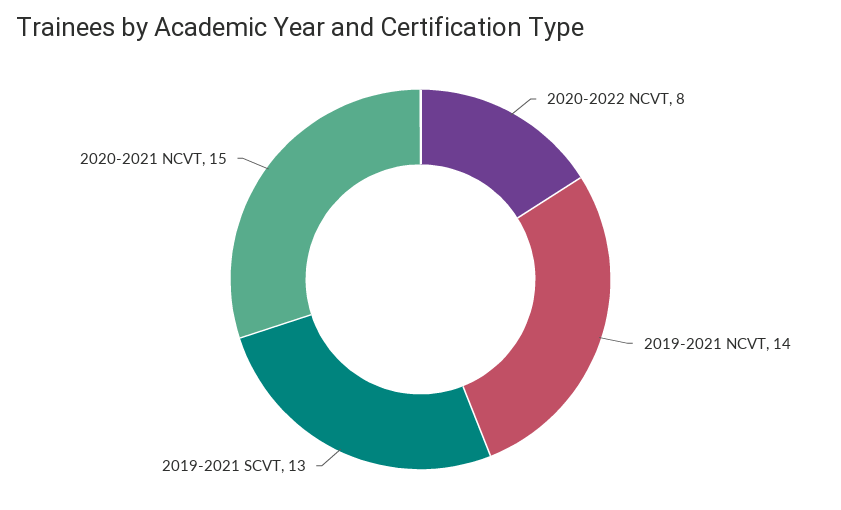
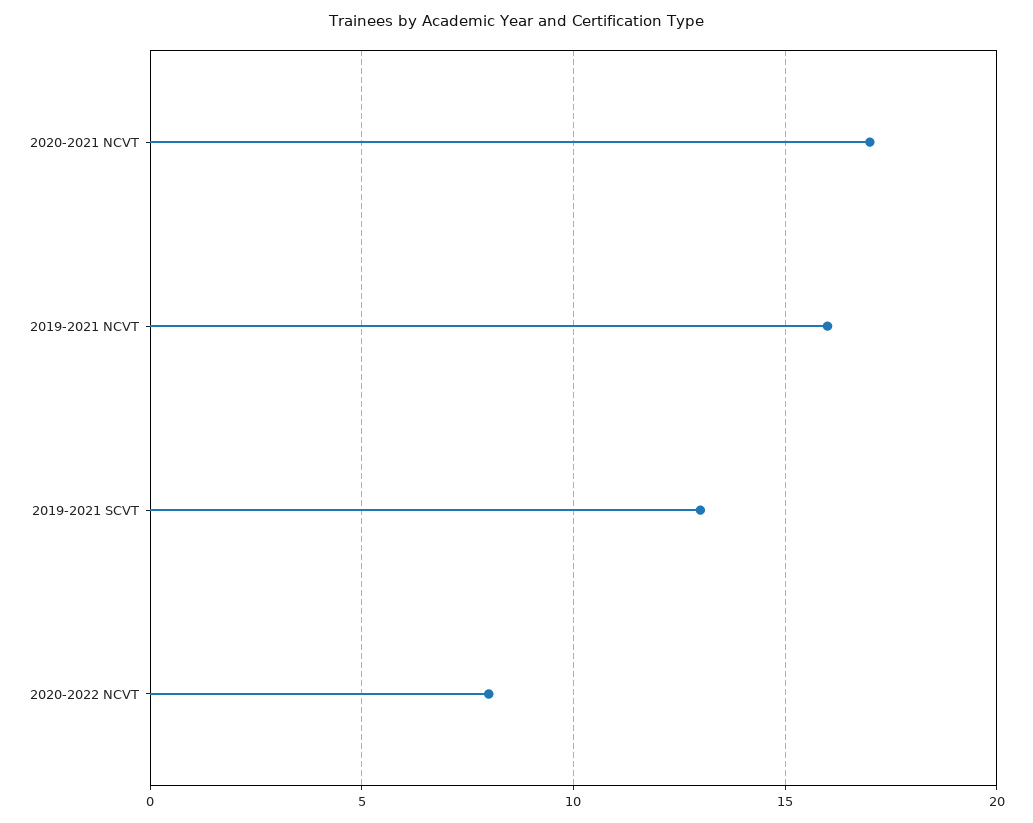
  {
    "2020-2022 NCVT": 8,
-   "2019-2021 NCVT": 14,
+   "2019-2021 NCVT": 16,
    "2019-2021 SCVT": 13,
-   "2020-2021 NCVT": 15
+   "2020-2021 NCVT": 17
  }

